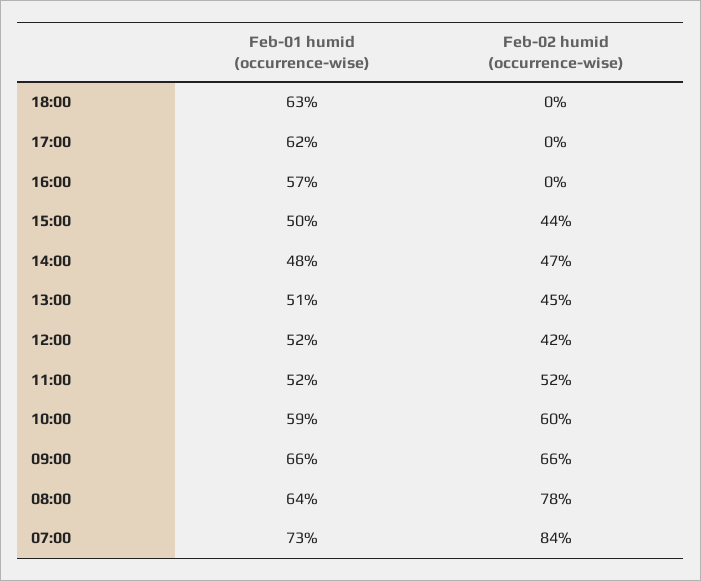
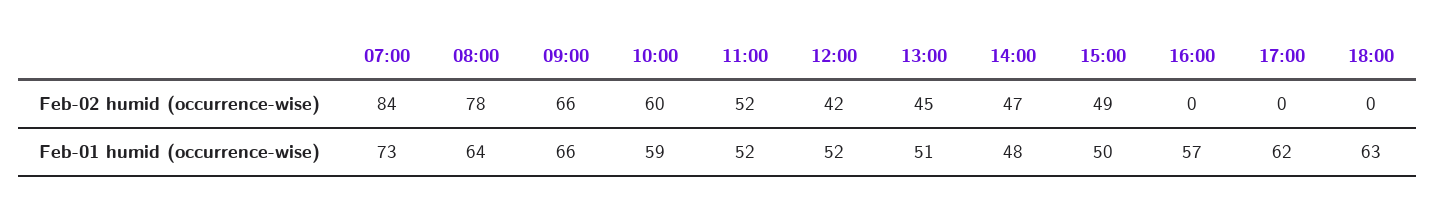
  {
    "Feb-01 humid (occurrence-wise)": {
      "18:00": 63,
      "17:00": 62,
      "16:00": 57,
      "15:00": 50,
      "14:00": 48,
      "13:00": 51,
      "12:00": 52,
      "11:00": 52,
      "10:00": 59,
      "09:00": 66,
      "08:00": 64,
      "07:00": 73
    },
    "Feb-02 humid (occurrence-wise)": {
      "18:00": 0,
      "17:00": 0,
      "16:00": 0,
-     "15:00": 44,
+     "15:00": 49,
      "14:00": 47,
      "13:00": 45,
      "12:00": 42,
      "11:00": 52,
      "10:00": 60,
      "09:00": 66,
      "08:00": 78,
      "07:00": 84
    }
  }

